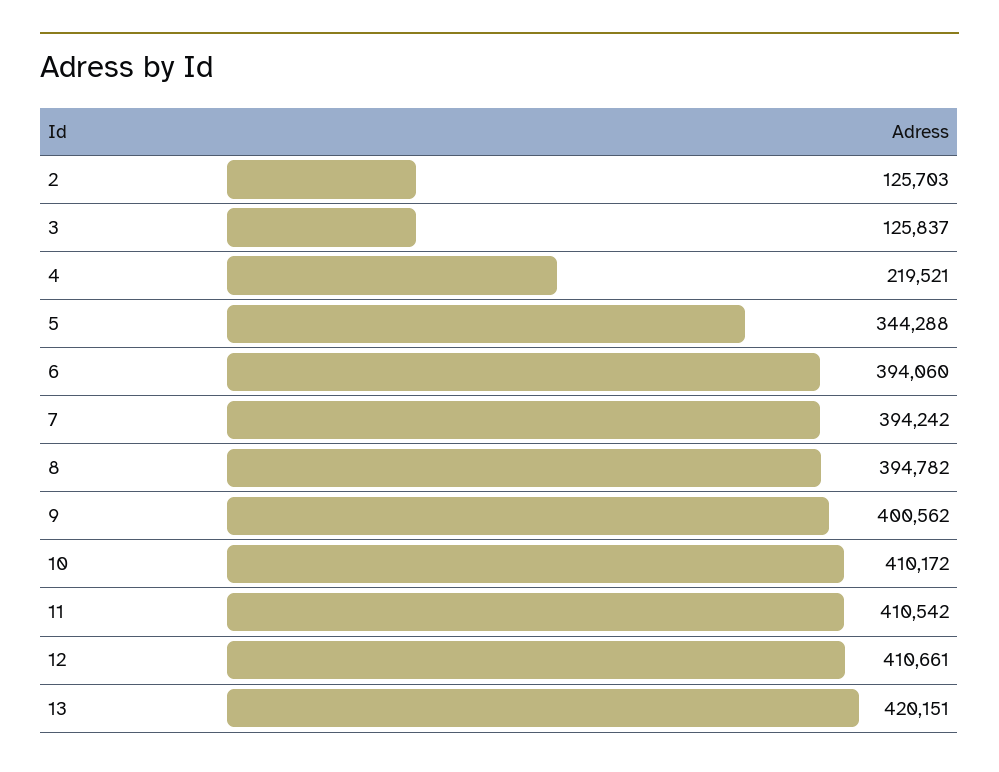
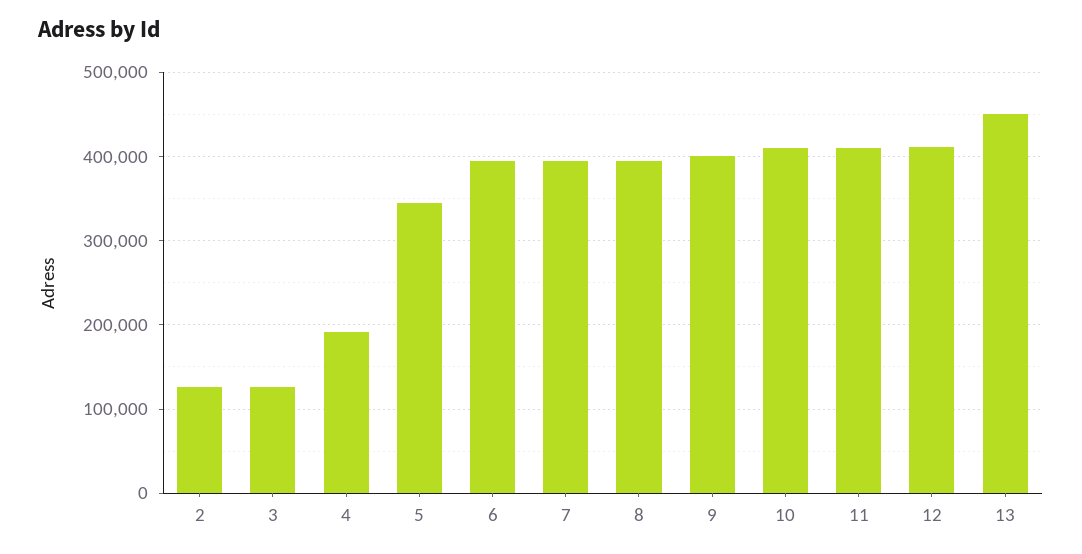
  {
    "2": 125703,
    "3": 125837,
-   "4": 219521,
+   "4": 190000,
    "5": 344288,
    "6": 394060,
    "7": 394242,
    "8": 394782,
    "9": 400562,
    "10": 410172,
    "11": 410542,
    "12": 410661,
-   "13": 420151
+   "13": 450000
  }

